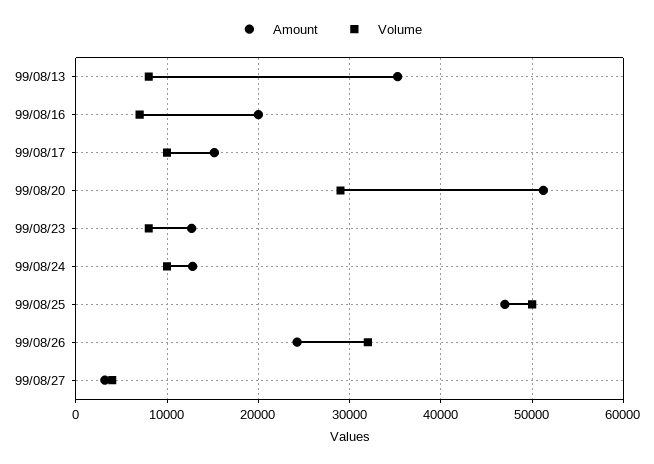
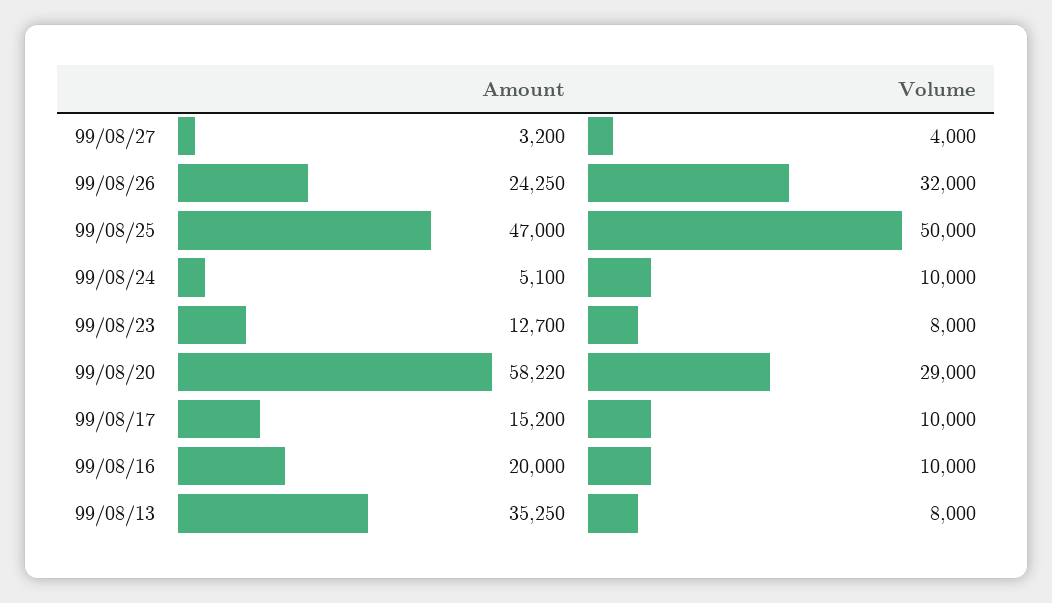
  {
    "Amount": {
      "99/08/13": 35250,
      "99/08/16": 20000,
      "99/08/17": 15200,
-     "99/08/20": 51000,
+     "99/08/20": 58220,
      "99/08/23": 12700,
-     "99/08/24": 13000,
+     "99/08/24": 5100,
      "99/08/25": 47000,
      "99/08/26": 24250,
      "99/08/27": 3200
    },
    "Volume": {
      "99/08/13": 8000,
-     "99/08/16": 7000,
+     "99/08/16": 10000,
      "99/08/17": 10000,
      "99/08/20": 29000,
      "99/08/23": 8000,
      "99/08/24": 10000,
      "99/08/25": 50000,
      "99/08/26": 32000,
      "99/08/27": 4000
    }
  }

